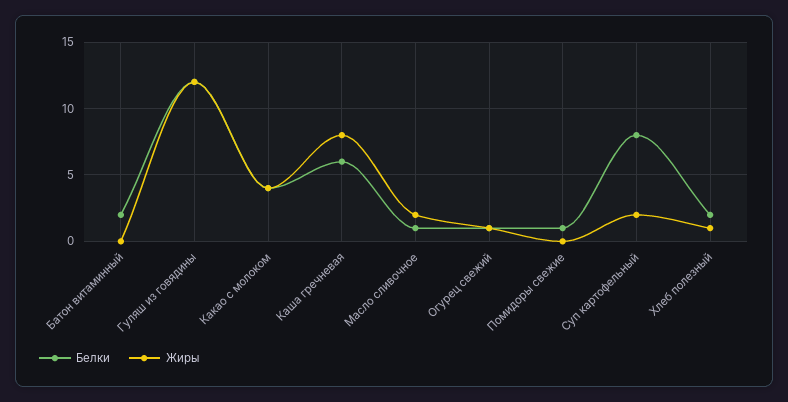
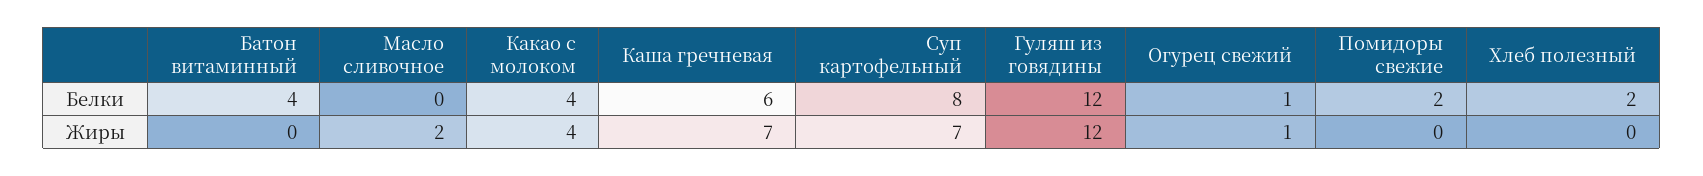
  {
    "Белки": {
-     "Батон витаминный": 2,
+     "Батон витаминный": 4,
      "Гуляш из говядины": 12,
      "Какао с молоком": 4,
      "Каша гречневая": 6,
-     "Масло сливочное": 1,
+     "Масло сливочное": 0,
      "Огурец свежий": 1,
-     "Помидоры свежие": 1,
+     "Помидоры свежие": 2,
      "Суп картофельный": 8,
      "Хлеб полезный": 2
    },
    "Жиры": {
      "Батон витаминный": 0,
      "Гуляш из говядины": 12,
      "Какао с молоком": 4,
-     "Каша гречневая": 8,
+     "Каша гречневая": 7,
      "Масло сливочное": 2,
      "Огурец свежий": 1,
      "Помидоры свежие": 0,
-     "Суп картофельный": 2,
+     "Суп картофельный": 7,
-     "Хлеб полезный": 1
+     "Хлеб полезный": 0
    }
  }

